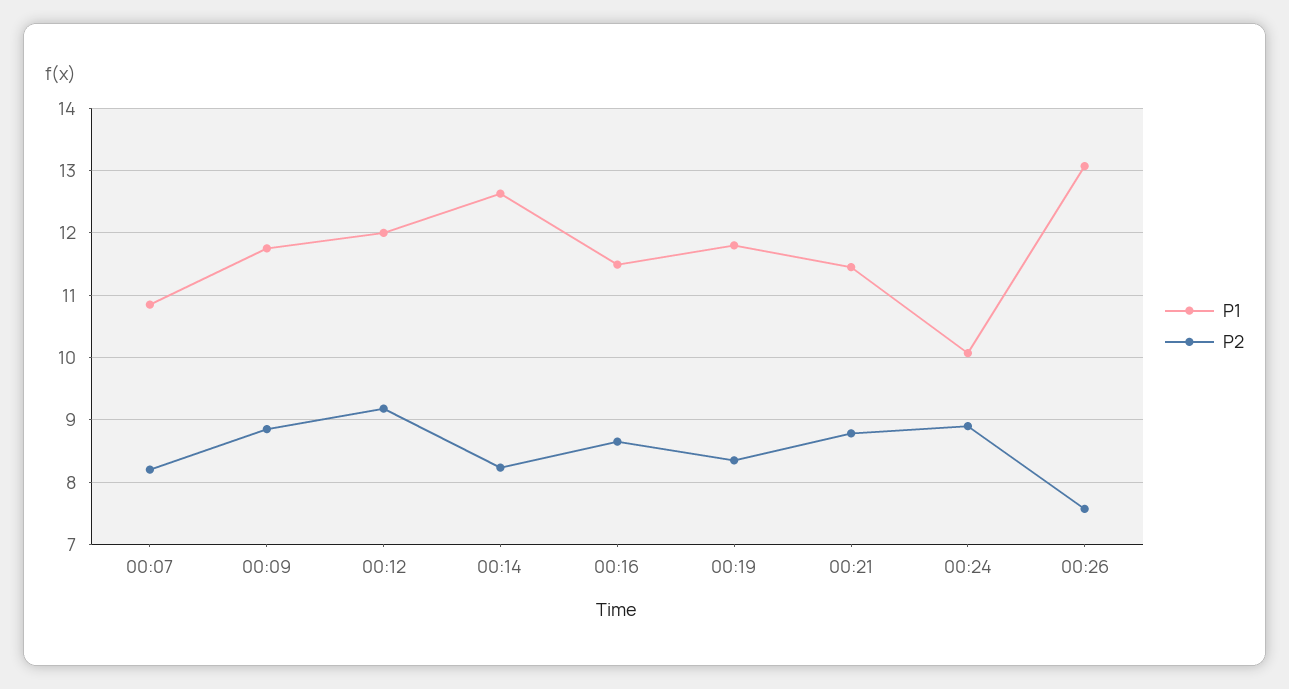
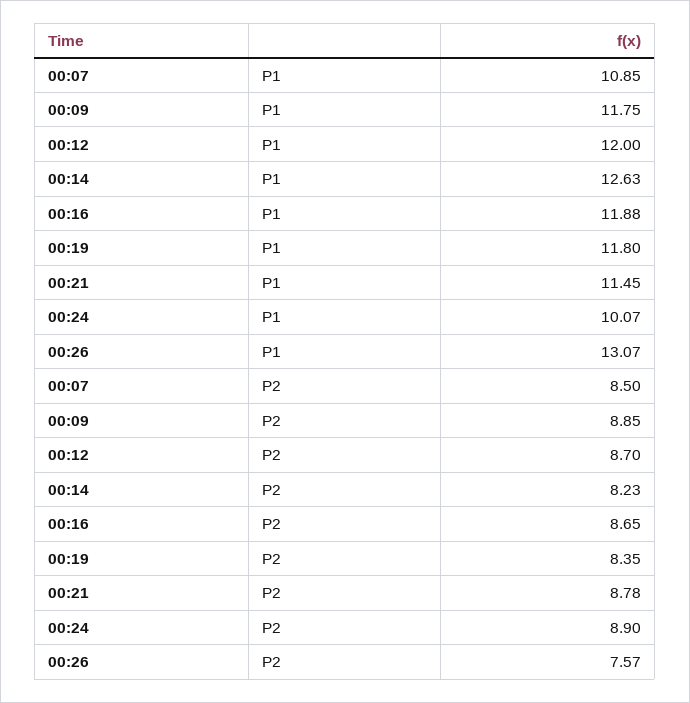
  {
    "P1": {
      "00:07": 10.85,
      "00:09": 11.75,
      "00:12": 12,
      "00:14": 12.63,
-     "00:16": 11.5,
+     "00:16": 11.88,
      "00:19": 11.8,
      "00:21": 11.45,
      "00:24": 10.07,
      "00:26": 13.07
    },
    "P2": {
-     "00:07": 8.2,
+     "00:07": 8.5,
      "00:09": 8.85,
-     "00:12": 9.2,
+     "00:12": 8.7,
      "00:14": 8.23,
      "00:16": 8.65,
      "00:19": 8.35,
      "00:21": 8.78,
      "00:24": 8.9,
      "00:26": 7.57
    }
  }

